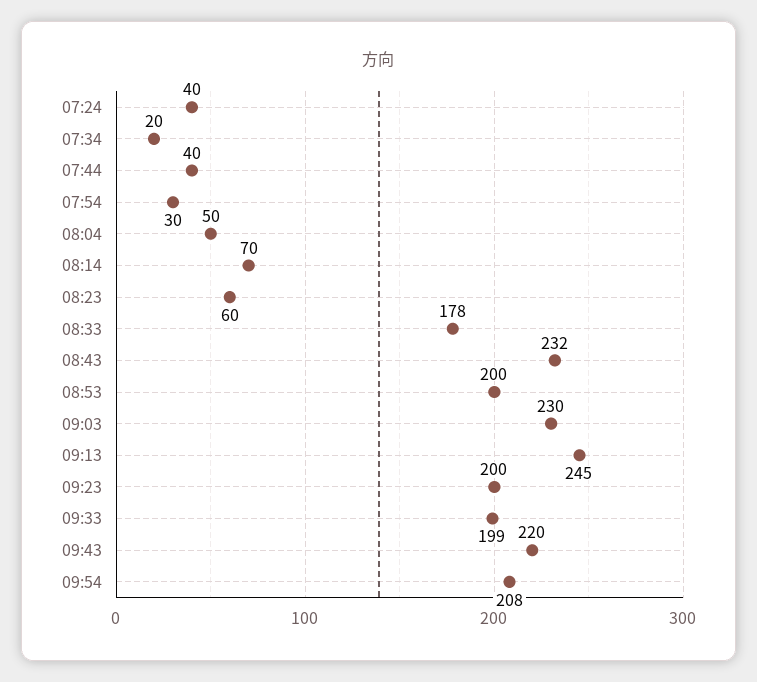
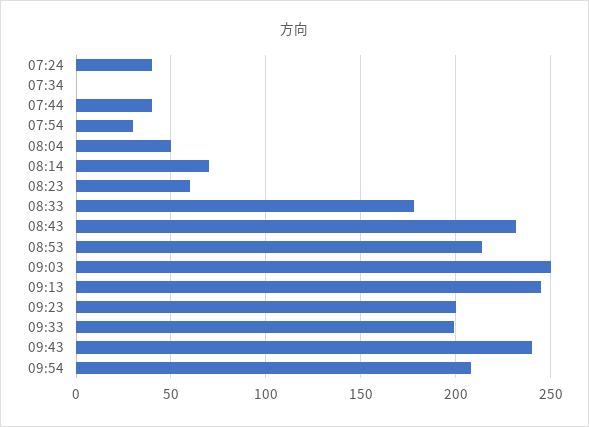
  {
    "07:24": 40,
-   "07:34": 20,
+   "07:34": 0,
    "07:44": 40,
    "07:54": 30,
    "08:04": 50,
    "08:14": 70,
    "08:23": 60,
    "08:33": 178,
    "08:43": 232,
-   "08:53": 200,
+   "08:53": 215,
-   "09:03": 230,
+   "09:03": 250,
    "09:13": 245,
    "09:23": 200,
    "09:33": 199,
-   "09:43": 220,
+   "09:43": 240,
    "09:54": 208
  }

